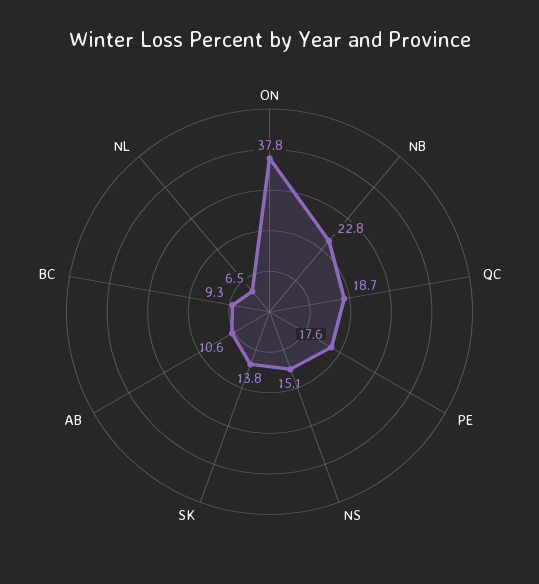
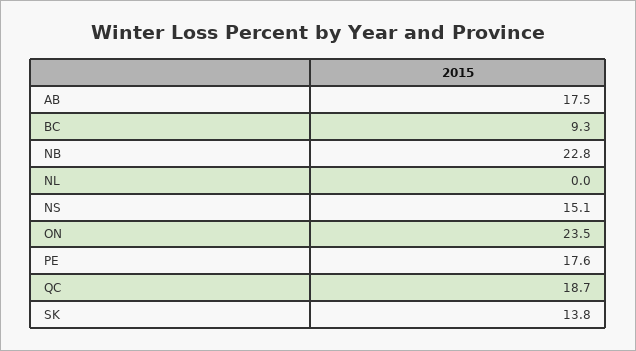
  {
-   "ON": 37.8,
+   "ON": 23.5,
    "NB": 22.8,
    "QC": 18.7,
    "PE": 17.6,
    "NS": 15.1,
    "SK": 13.8,
-   "AB": 10.6,
+   "AB": 17.5,
    "BC": 9.3,
-   "NL": 6.5
+   "NL": 0
  }

